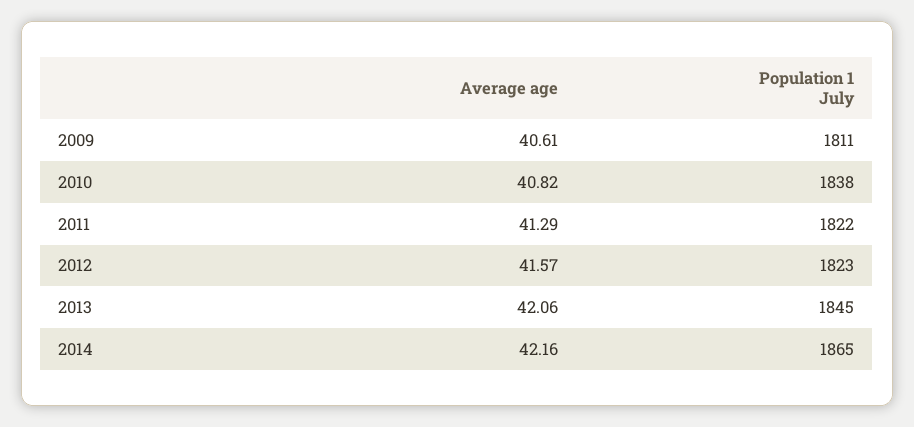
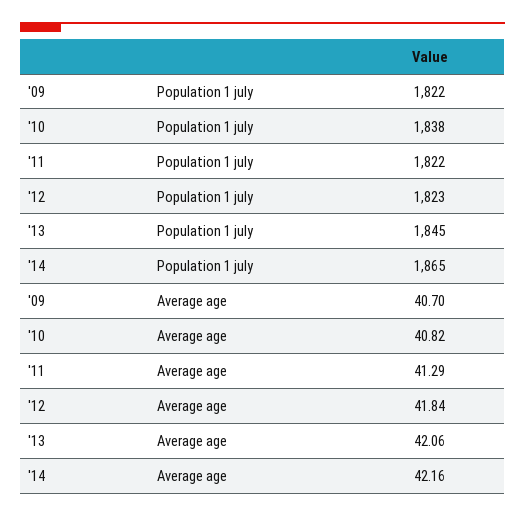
  {
    "Average age": {
-     "2009": 40.61,
+     "2009": 40.7,
      "2010": 40.82,
      "2011": 41.29,
-     "2012": 41.57,
+     "2012": 41.84,
      "2013": 42.06,
      "2014": 42.16
    },
    "Population 1 July": {
-     "2009": 1811,
+     "2009": 1822,
      "2010": 1838,
      "2011": 1822,
      "2012": 1823,
      "2013": 1845,
      "2014": 1865
    }
  }

